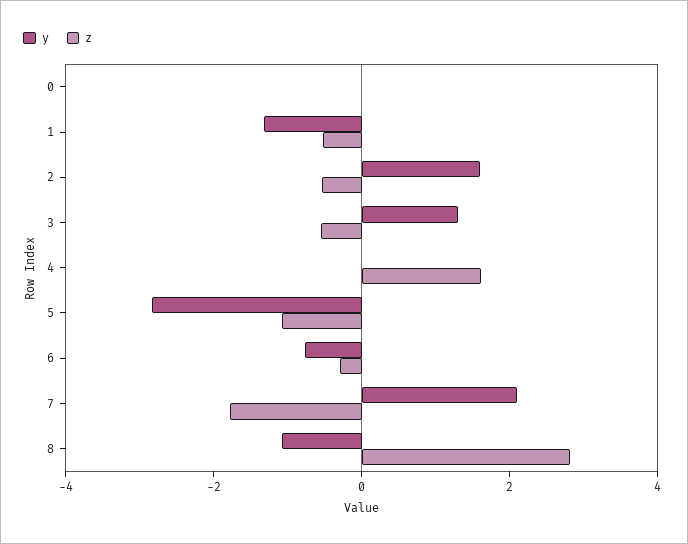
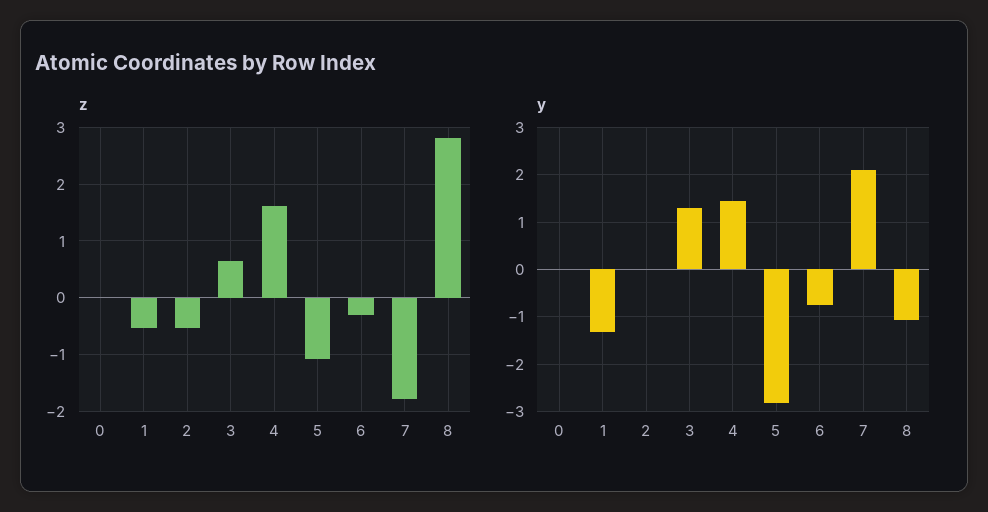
  {
    "y": {
      "0": 0,
      "1": -1.4,
-     "2": 1.5,
+     "2": 0,
      "3": 1.2,
-     "4": 0,
+     "4": 1.4,
      "5": -2.8,
      "6": -0.8,
      "7": 2,
      "8": -1
    },
    "z": {
      "0": 0,
      "1": -0.6,
      "2": -0.6,
-     "3": -0.5,
+     "3": 0.6,
      "4": 1.6,
      "5": -1,
      "6": -0.2,
      "7": -1.8,
      "8": 2.8
    }
  }

